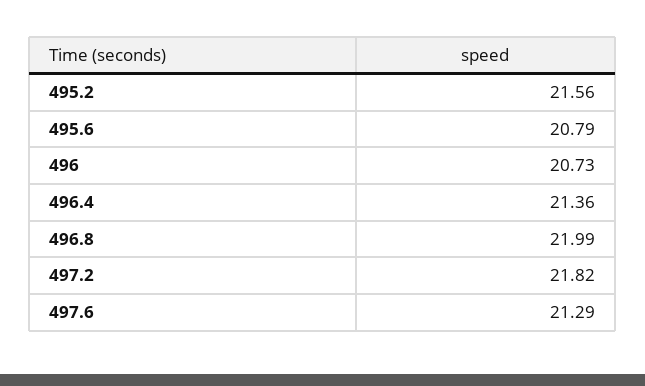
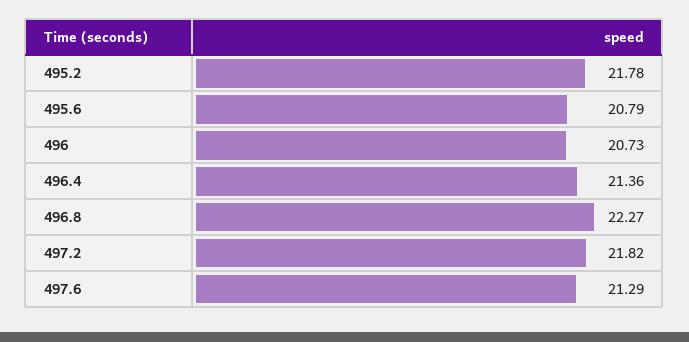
  {
-   "495.2": 21.56,
+   "495.2": 21.78,
    "495.6": 20.79,
    "496": 20.73,
    "496.4": 21.36,
-   "496.8": 21.99,
+   "496.8": 22.27,
    "497.2": 21.82,
    "497.6": 21.29
  }

